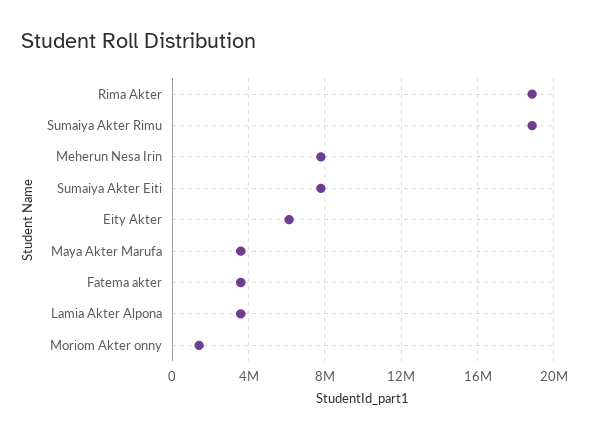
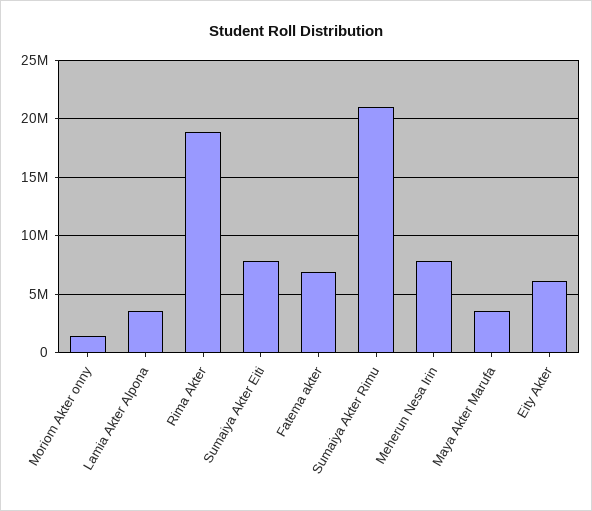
  {
    "Rima Akter": 19000000,
-   "Sumaiya Akter Rimu": 19000000,
+   "Sumaiya Akter Rimu": 21000000,
    "Meherun Nesa Irin": 8000000,
    "Sumaiya Akter Eiti": 8000000,
    "Eity Akter": 6000000,
    "Maya Akter Marufa": 3500000,
-   "Fatema akter": 3500000,
+   "Fatema akter": 7000000,
    "Lamia Akter Alpona": 3500000,
    "Moriom Akter onny": 1500000
  }

